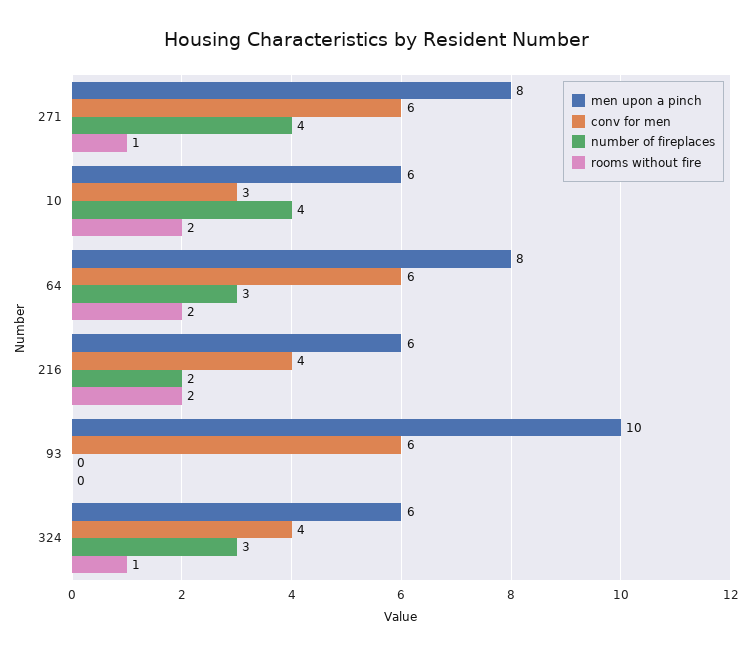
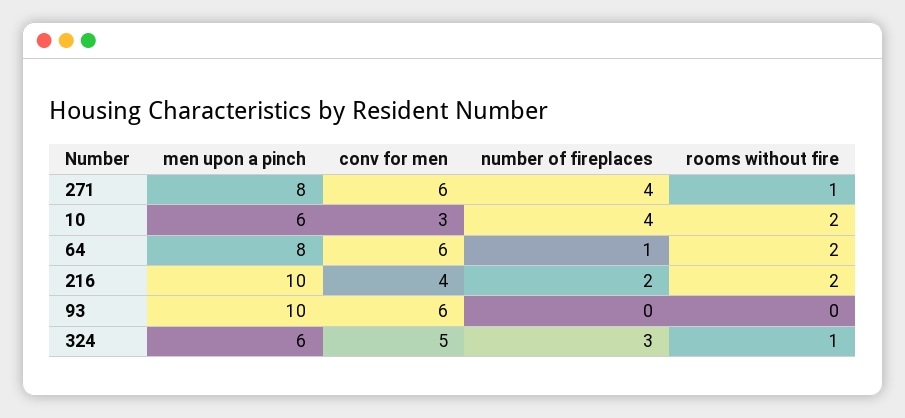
  {
    "men upon a pinch": {
      "271": 8,
      "10": 6,
      "64": 8,
-     "216": 6,
+     "216": 10,
      "93": 10,
      "324": 6
    },
    "conv for men": {
      "271": 6,
      "10": 3,
      "64": 6,
      "216": 4,
      "93": 6,
-     "324": 4
+     "324": 5
    },
    "number of fireplaces": {
      "271": 4,
      "10": 4,
-     "64": 3,
+     "64": 1,
      "216": 2,
      "93": 0,
      "324": 3
    },
    "rooms without fire": {
      "271": 1,
      "10": 2,
      "64": 2,
      "216": 2,
      "93": 0,
      "324": 1
    }
  }

